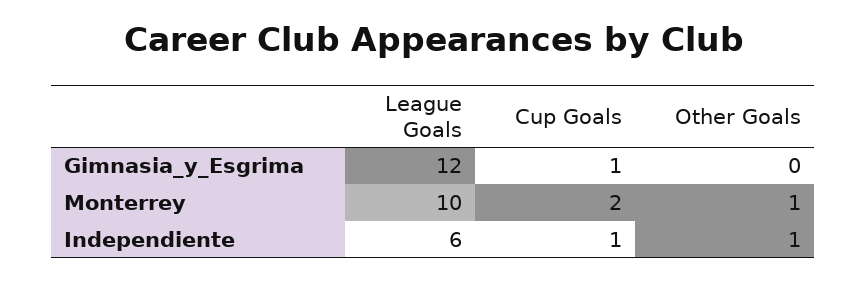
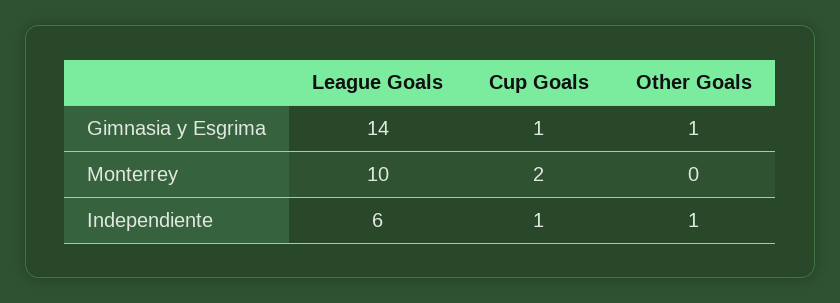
  {
    "League Goals": {
-     "Gimnasia_y_Esgrima": 12,
+     "Gimnasia_y_Esgrima": 14,
      "Monterrey": 10,
      "Independiente": 6
    },
    "Cup Goals": {
      "Gimnasia_y_Esgrima": 1,
      "Monterrey": 2,
      "Independiente": 1
    },
    "Other Goals": {
-     "Gimnasia_y_Esgrima": 0,
+     "Gimnasia_y_Esgrima": 1,
-     "Monterrey": 1,
+     "Monterrey": 0,
      "Independiente": 1
    }
  }

